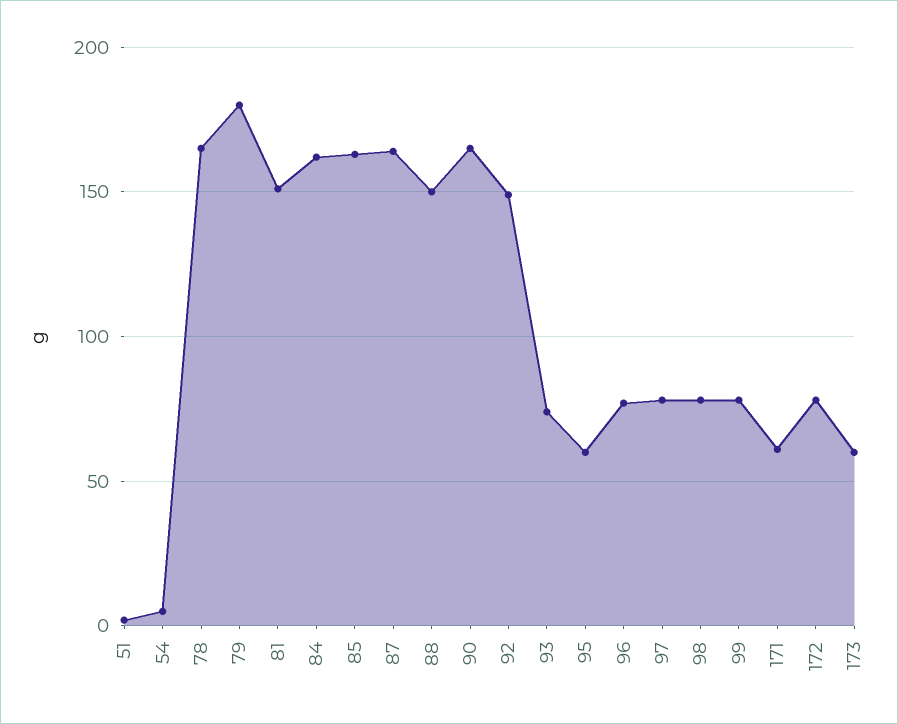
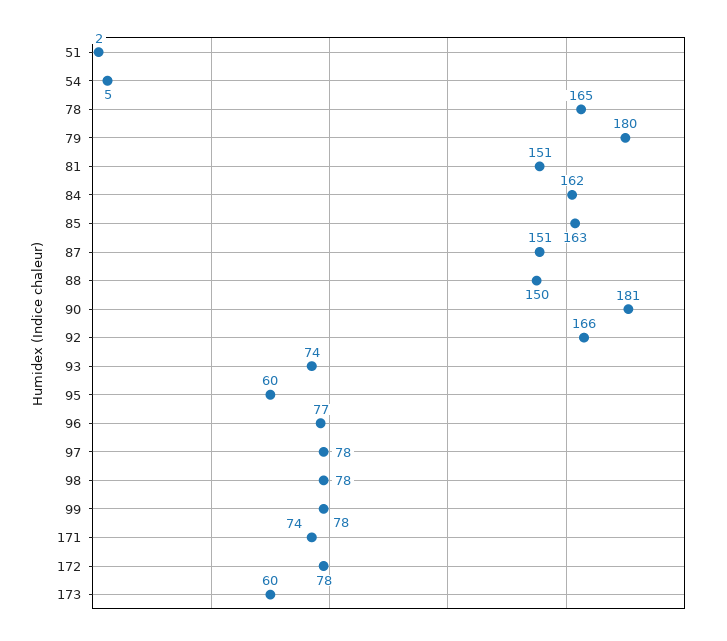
  {
    "51": 2,
    "54": 5,
    "78": 165,
    "79": 180,
    "81": 151,
    "84": 162,
    "85": 163,
-   "87": 165,
+   "87": 151,
    "88": 150,
-   "90": 165,
+   "90": 181,
-   "92": 150,
+   "92": 166,
    "93": 74,
    "95": 60,
    "96": 77,
    "97": 78,
    "98": 78,
    "99": 78,
-   "171": 60,
+   "171": 74,
    "172": 78,
    "173": 60
  }

